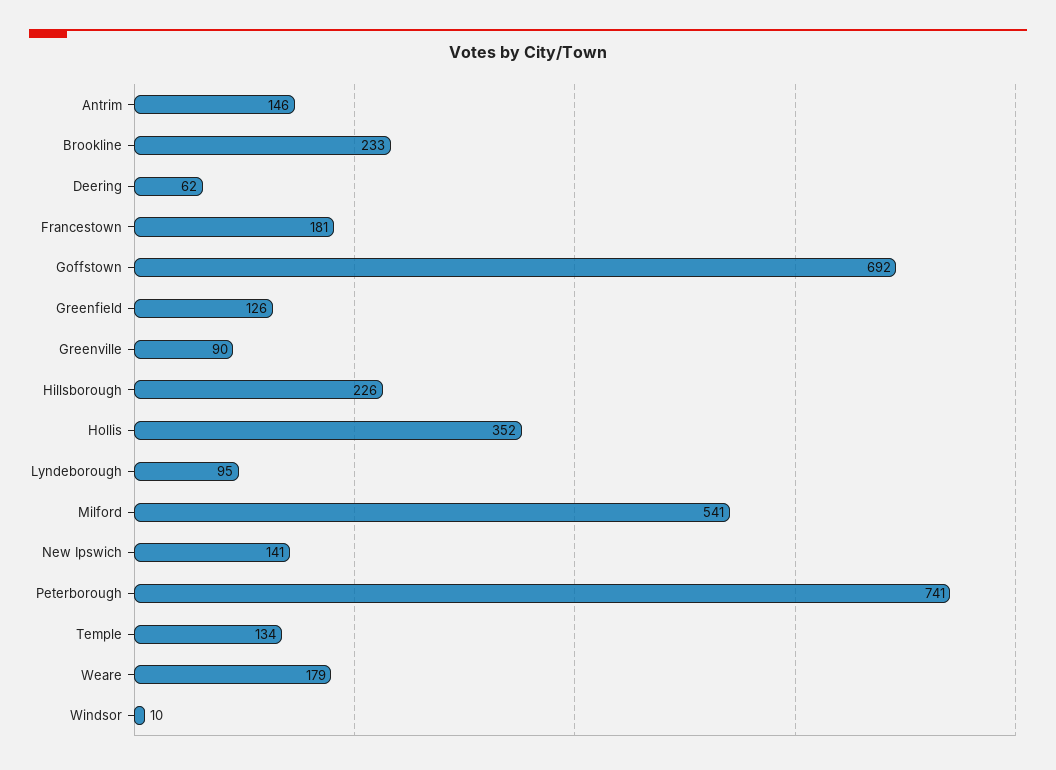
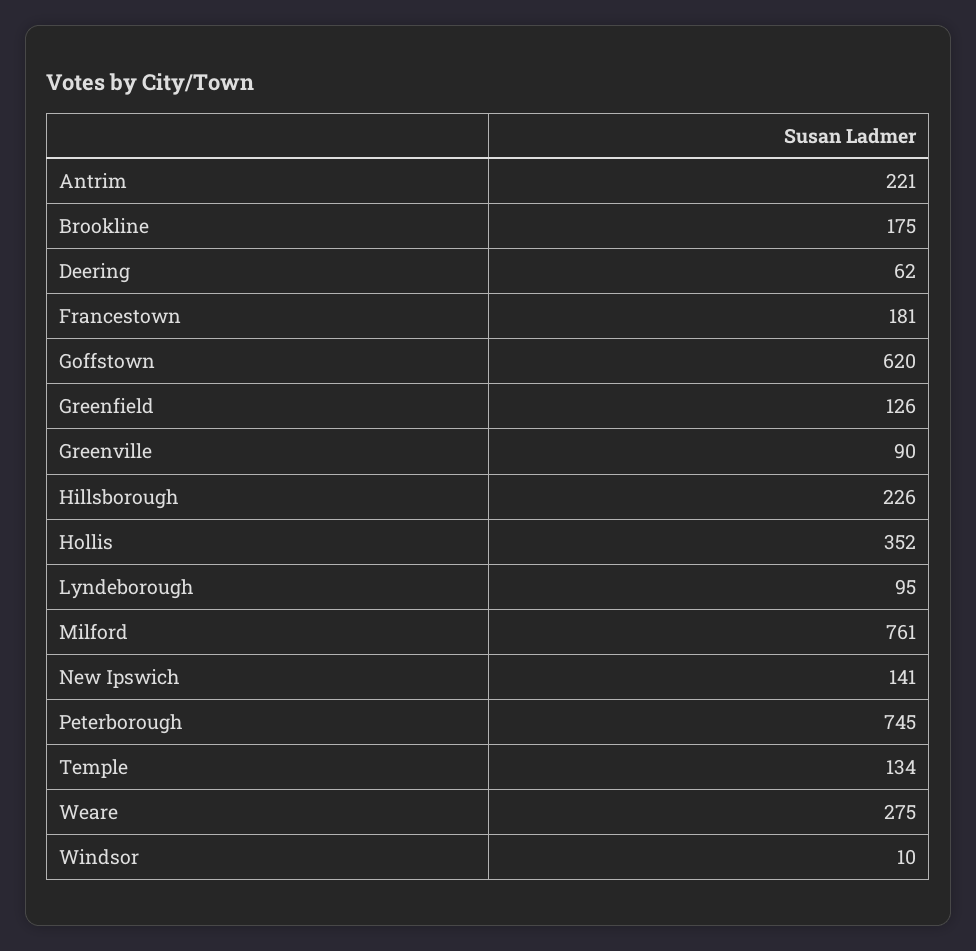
  {
-   "Antrim": 146,
+   "Antrim": 221,
-   "Brookline": 233,
+   "Brookline": 175,
    "Deering": 62,
    "Francestown": 181,
-   "Goffstown": 692,
+   "Goffstown": 620,
    "Greenfield": 126,
    "Greenville": 90,
    "Hillsborough": 226,
    "Hollis": 352,
    "Lyndeborough": 95,
-   "Milford": 541,
+   "Milford": 761,
    "New Ipswich": 141,
-   "Peterborough": 741,
+   "Peterborough": 745,
    "Temple": 134,
-   "Weare": 179,
+   "Weare": 275,
    "Windsor": 10
  }

